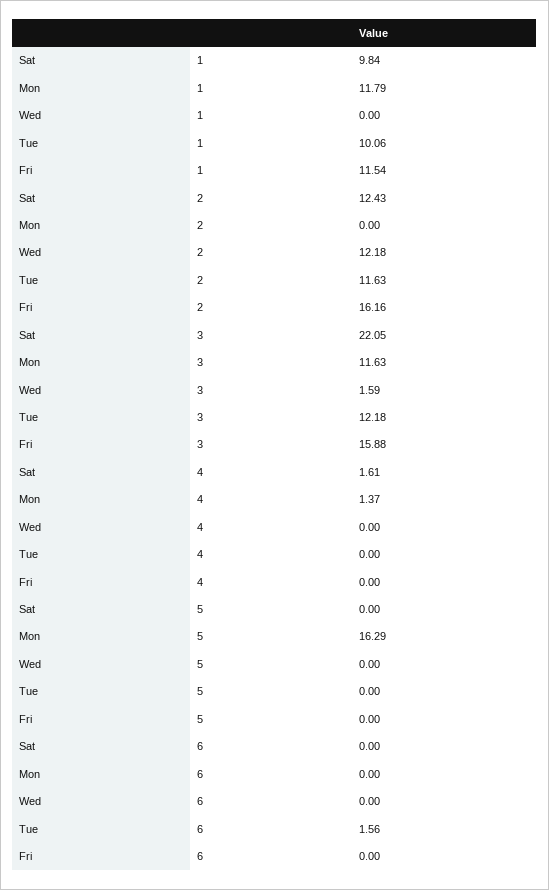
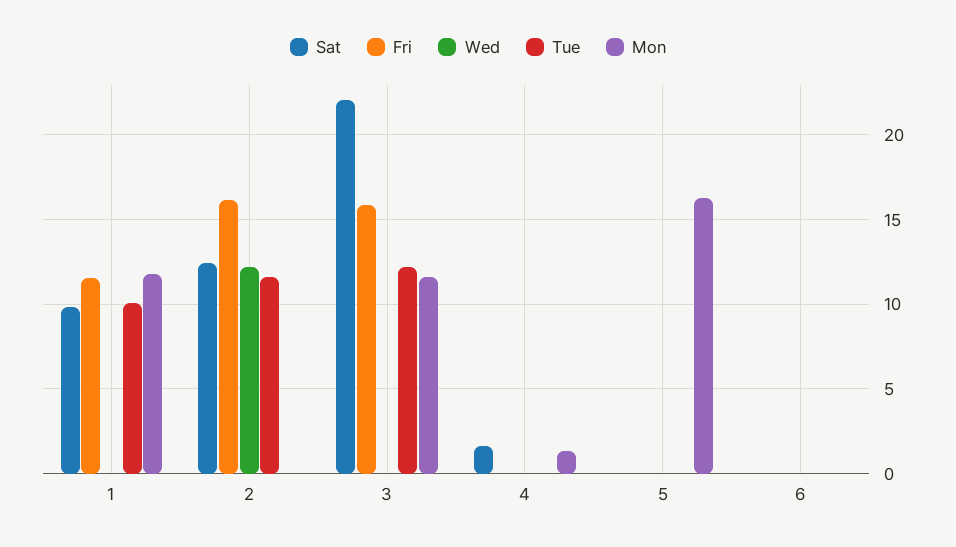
  {
    "Sat": {
      "1": 9.84,
      "2": 12.43,
      "3": 22.05,
      "4": 1.61,
      "5": 0,
      "6": 0
    },
    "Mon": {
      "1": 11.79,
      "2": 0,
      "3": 11.63,
      "4": 1.37,
      "5": 16.29,
      "6": 0
    },
    "Wed": {
      "1": 0,
      "2": 12.18,
-     "3": 1.59,
+     "3": 0,
      "4": 0,
      "5": 0,
      "6": 0
    },
    "Tue": {
      "1": 10.06,
      "2": 11.63,
      "3": 12.18,
      "4": 0,
      "5": 0,
-     "6": 1.56
+     "6": 0
    },
    "Fri": {
      "1": 11.54,
      "2": 16.16,
      "3": 15.88,
      "4": 0,
      "5": 0,
      "6": 0
    }
  }

